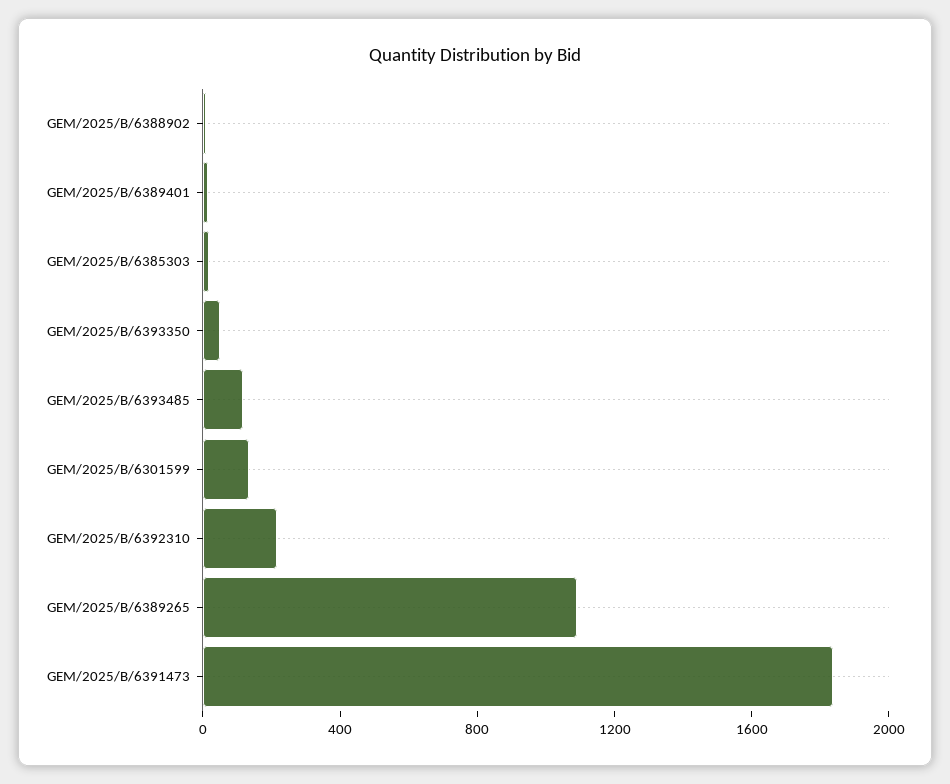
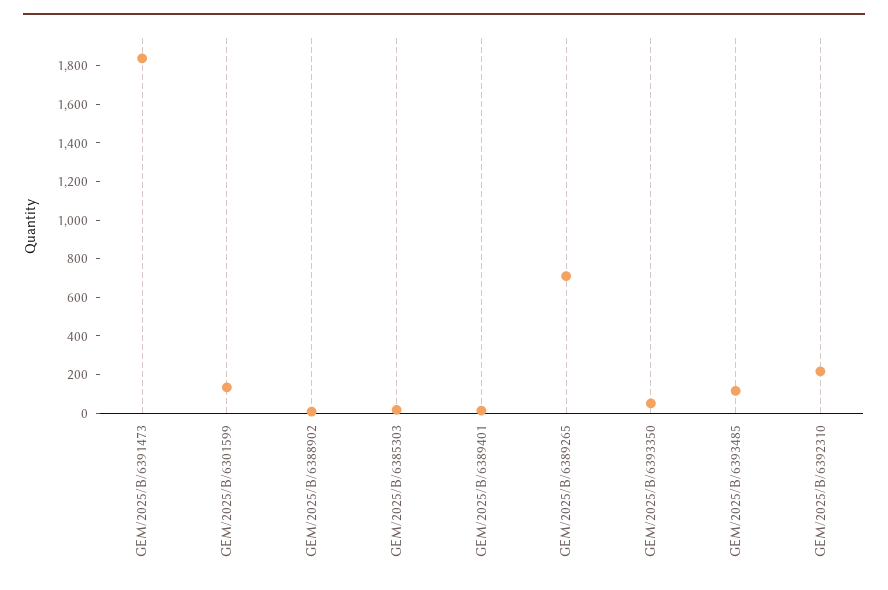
  {
    "GEM/2025/B/6388902": 0,
    "GEM/2025/B/6389401": 0,
    "GEM/2025/B/6385303": 0,
    "GEM/2025/B/6393350": 50,
    "GEM/2025/B/6393485": 100,
    "GEM/2025/B/6301599": 150,
    "GEM/2025/B/6392310": 200,
-   "GEM/2025/B/6389265": 1100,
+   "GEM/2025/B/6389265": 700,
    "GEM/2025/B/6391473": 1850
  }

